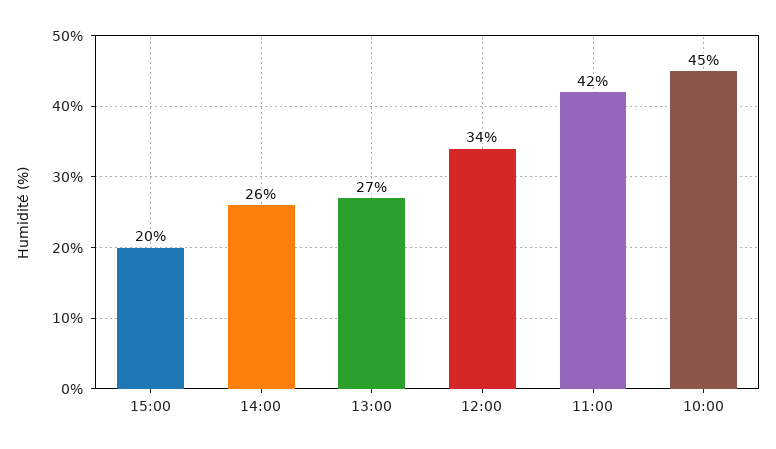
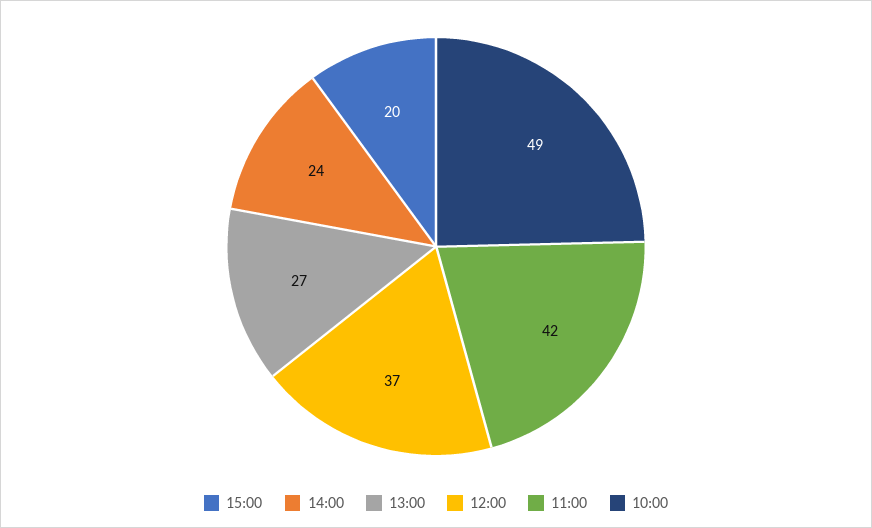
  {
    "15:00": 20,
-   "14:00": 26,
+   "14:00": 24,
    "13:00": 27,
-   "12:00": 34,
+   "12:00": 37,
    "11:00": 42,
-   "10:00": 45
+   "10:00": 49
  }

